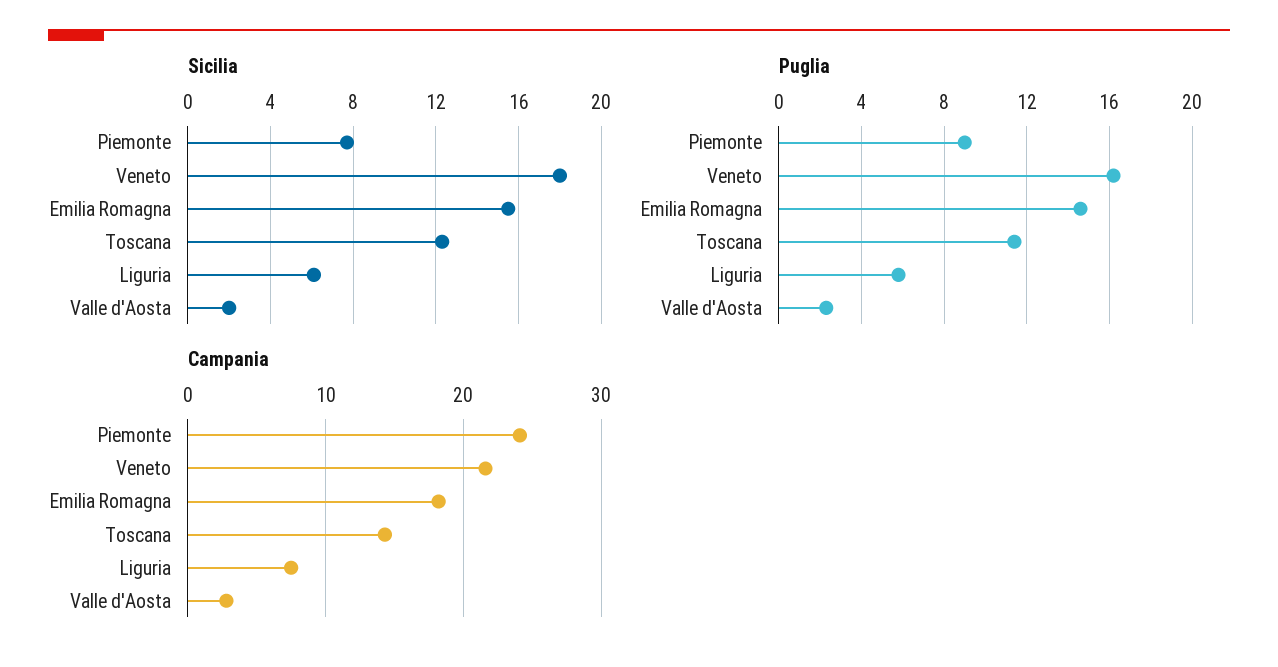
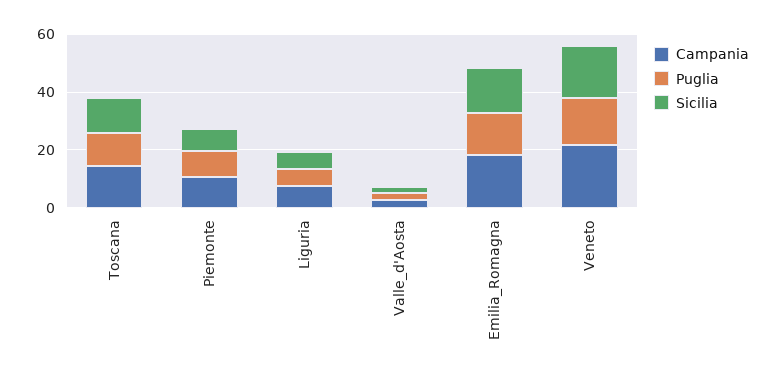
  {
    "Sicilia": {
      "Piemonte": 7.5,
      "Veneto": 18,
      "Emilia Romagna": 15.5,
      "Toscana": 12.5,
      "Liguria": 6,
      "Valle d'Aosta": 2
    },
    "Puglia": {
      "Piemonte": 9,
      "Veneto": 16,
      "Emilia Romagna": 14.5,
      "Toscana": 11.5,
      "Liguria": 6,
      "Valle d'Aosta": 2.5
    },
    "Campania": {
-     "Piemonte": 24,
+     "Piemonte": 10,
      "Veneto": 22,
      "Emilia Romagna": 18,
      "Toscana": 14,
      "Liguria": 8,
      "Valle d'Aosta": 3
    }
  }

